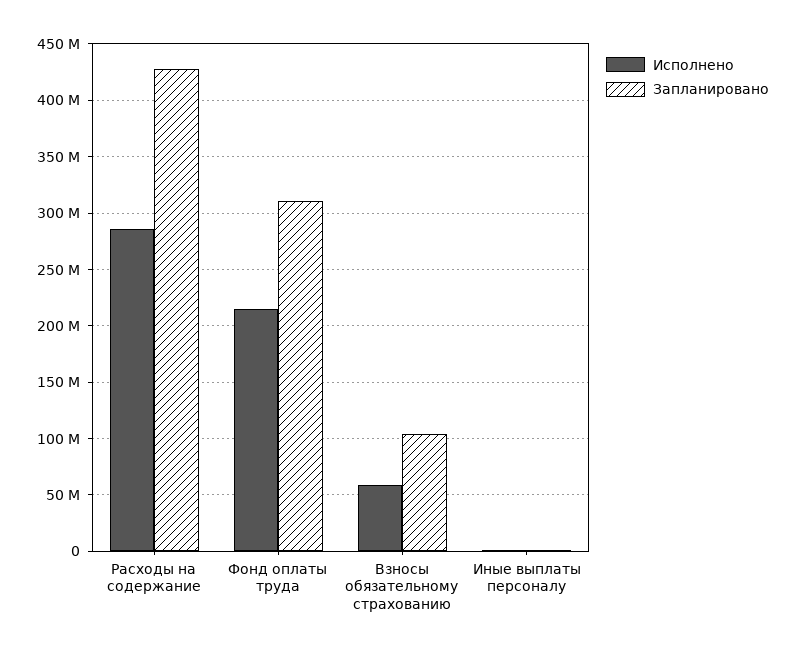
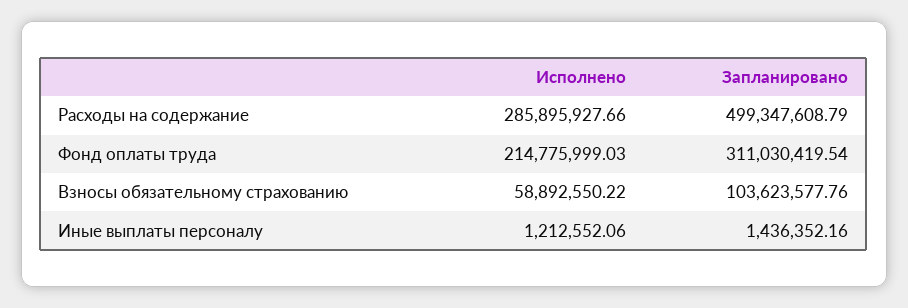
  {
    "Исполнено": {
      "Расходы на содержание": 285895927.66,
      "Фонд оплаты труда": 214775999.03,
      "Взносы обязательному страхованию": 58892550.22,
      "Иные выплаты персоналу": 1212552.06
    },
    "Запланировано": {
-     "Расходы на содержание": 430000000,
+     "Расходы на содержание": 499347608.79,
      "Фонд оплаты труда": 311030419.54,
      "Взносы обязательному страхованию": 103623577.76,
      "Иные выплаты персоналу": 1436352.16
    }
  }

